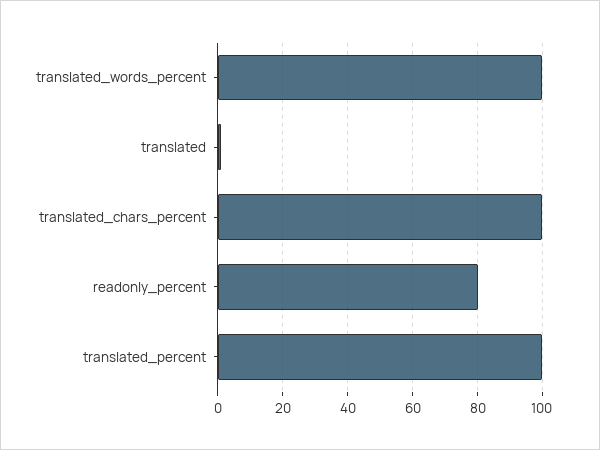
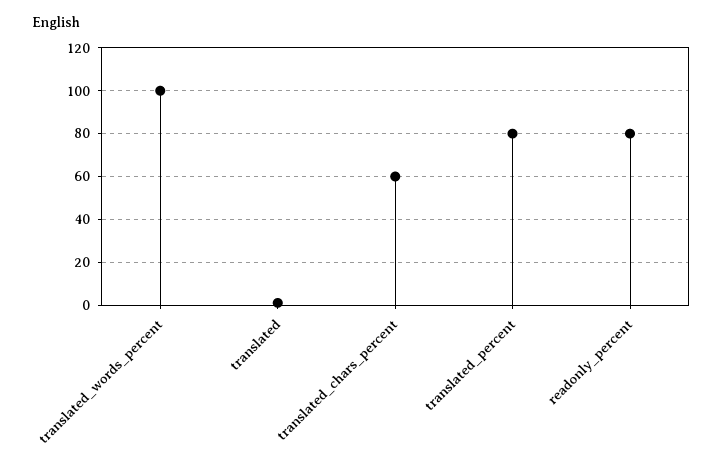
  {
    "translated_words_percent": 100,
    "translated": 0,
-   "translated_chars_percent": 100,
+   "translated_chars_percent": 60,
    "readonly_percent": 80,
-   "translated_percent": 100
+   "translated_percent": 80
  }

